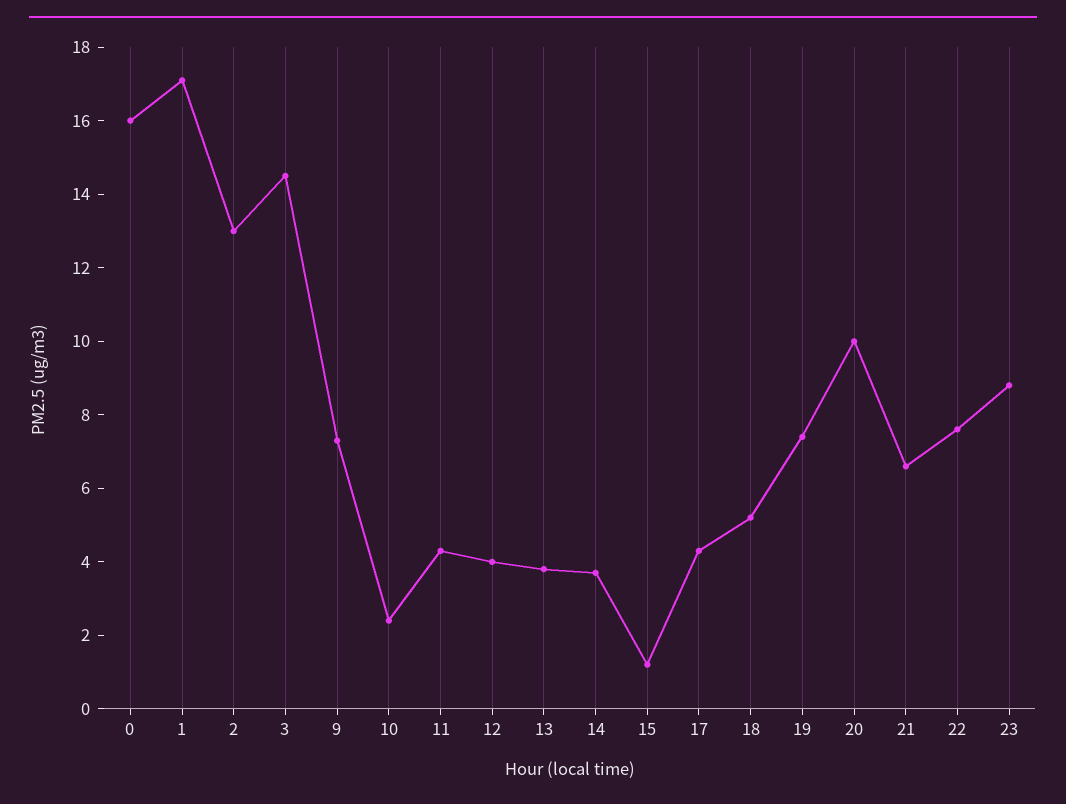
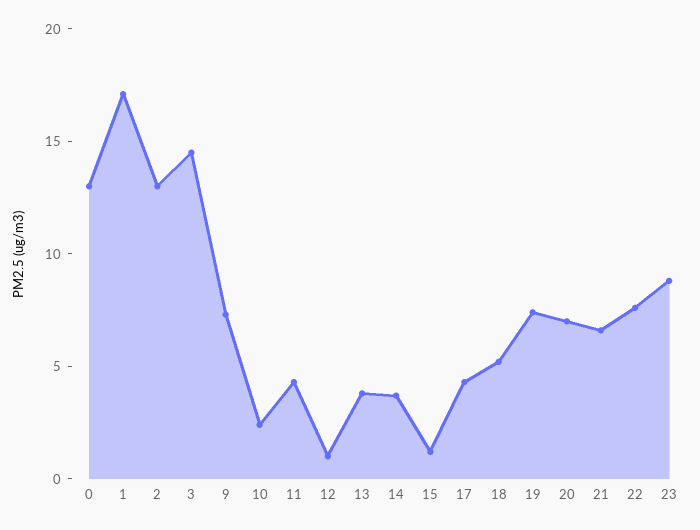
  {
-   "0": 16,
+   "0": 13,
    "1": 17,
    "2": 13,
    "3": 14.5,
    "9": 7.5,
    "10": 2.5,
    "11": 4.5,
-   "12": 4,
+   "12": 1,
    "13": 4,
    "14": 3.5,
    "15": 1,
    "17": 4.5,
    "18": 5,
    "19": 7.5,
-   "20": 10,
+   "20": 7,
    "21": 6.5,
    "22": 7.5,
    "23": 9
  }

